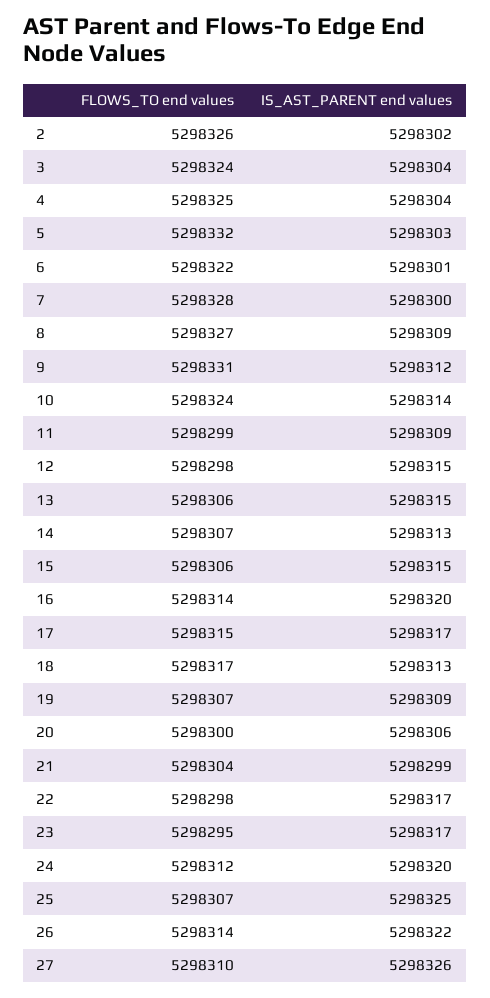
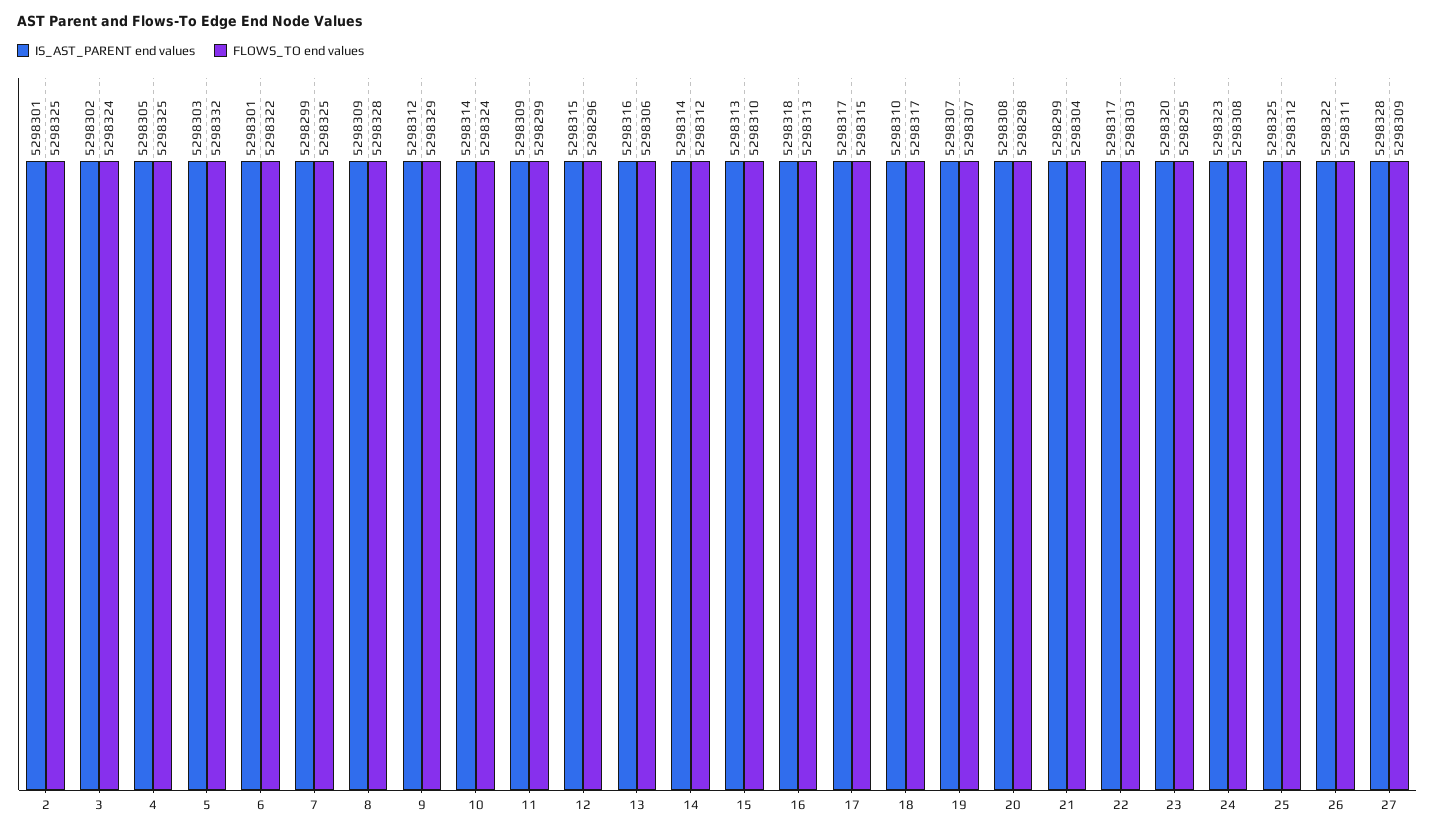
  {
    "FLOWS_TO end values": {
-     "2": 5298326,
+     "2": 5298325,
      "3": 5298324,
      "4": 5298325,
      "5": 5298332,
      "6": 5298322,
-     "7": 5298328,
+     "7": 5298325,
-     "8": 5298327,
+     "8": 5298328,
-     "9": 5298331,
+     "9": 5298329,
      "10": 5298324,
      "11": 5298299,
-     "12": 5298298,
+     "12": 5298296,
      "13": 5298306,
-     "14": 5298307,
+     "14": 5298312,
-     "15": 5298306,
+     "15": 5298310,
-     "16": 5298314,
+     "16": 5298313,
      "17": 5298315,
      "18": 5298317,
      "19": 5298307,
-     "20": 5298300,
+     "20": 5298298,
      "21": 5298304,
-     "22": 5298298,
+     "22": 5298303,
      "23": 5298295,
-     "24": 5298312,
+     "24": 5298308,
-     "25": 5298307,
+     "25": 5298312,
-     "26": 5298314,
+     "26": 5298311,
-     "27": 5298310
+     "27": 5298309
    },
    "IS_AST_PARENT end values": {
-     "2": 5298302,
+     "2": 5298301,
-     "3": 5298304,
+     "3": 5298302,
-     "4": 5298304,
+     "4": 5298305,
      "5": 5298303,
      "6": 5298301,
-     "7": 5298300,
+     "7": 5298299,
      "8": 5298309,
      "9": 5298312,
      "10": 5298314,
      "11": 5298309,
      "12": 5298315,
-     "13": 5298315,
+     "13": 5298316,
-     "14": 5298313,
+     "14": 5298314,
-     "15": 5298315,
+     "15": 5298313,
-     "16": 5298320,
+     "16": 5298318,
      "17": 5298317,
-     "18": 5298313,
+     "18": 5298310,
-     "19": 5298309,
+     "19": 5298307,
-     "20": 5298306,
+     "20": 5298308,
      "21": 5298299,
      "22": 5298317,
-     "23": 5298317,
+     "23": 5298320,
-     "24": 5298320,
+     "24": 5298323,
      "25": 5298325,
      "26": 5298322,
-     "27": 5298326
+     "27": 5298328
    }
  }

